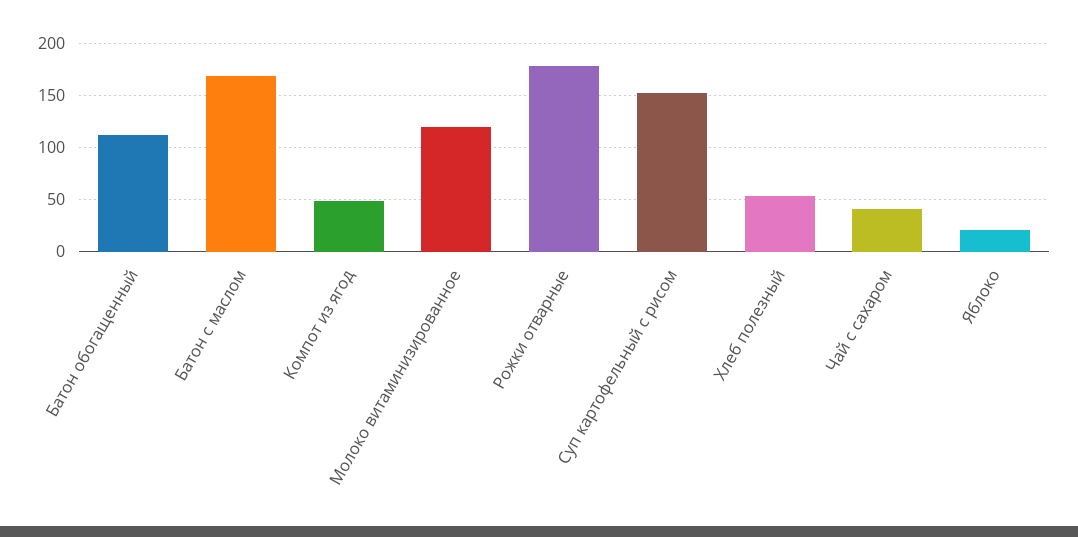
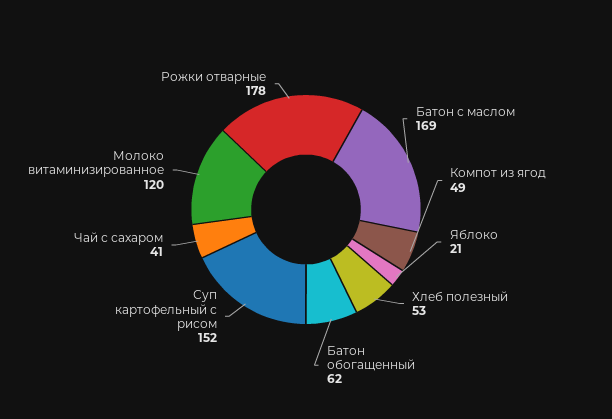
  {
-   "Батон обогащенный": 110,
+   "Батон обогащенный": 62,
    "Батон с маслом": 169,
    "Компот из ягод": 49,
    "Молоко витаминизированное": 120,
    "Рожки отварные": 178,
    "Суп картофельный с рисом": 152,
    "Хлеб полезный": 53,
    "Чай с сахаром": 41,
    "Яблоко": 21
  }

